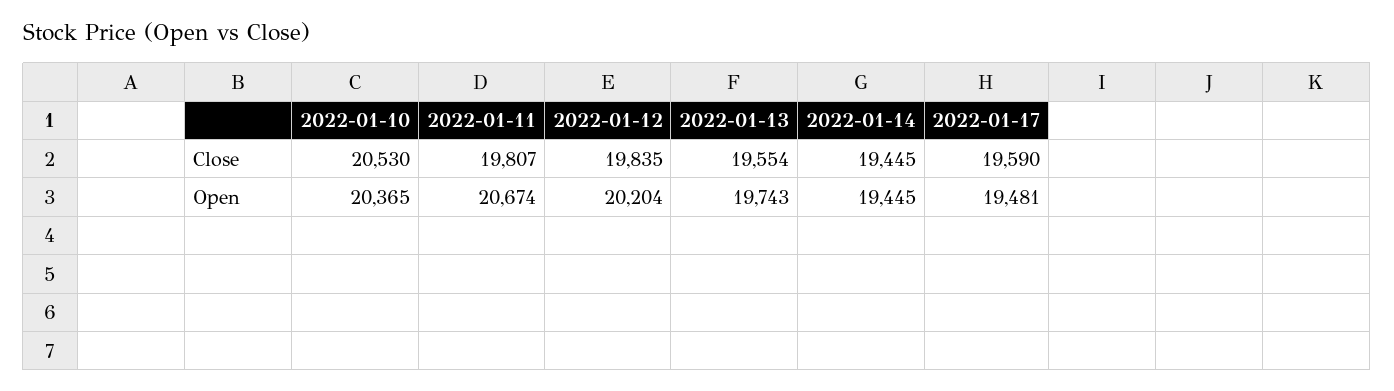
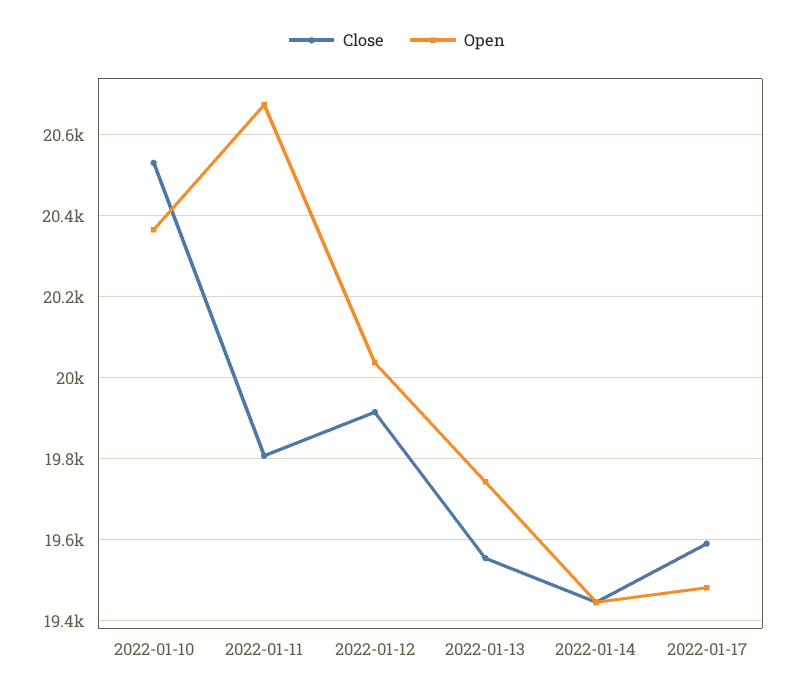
  {
    "Close": {
      "2022-01-10": 20530,
      "2022-01-11": 19807,
-     "2022-01-12": 19835,
+     "2022-01-12": 19920,
      "2022-01-13": 19554,
      "2022-01-14": 19445,
      "2022-01-17": 19590
    },
    "Open": {
      "2022-01-10": 20365,
      "2022-01-11": 20674,
-     "2022-01-12": 20204,
+     "2022-01-12": 20040,
      "2022-01-13": 19743,
      "2022-01-14": 19445,
      "2022-01-17": 19481
    }
  }

